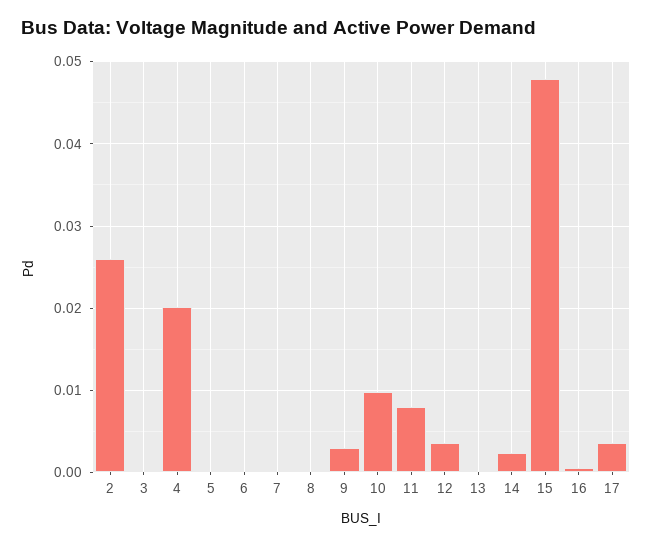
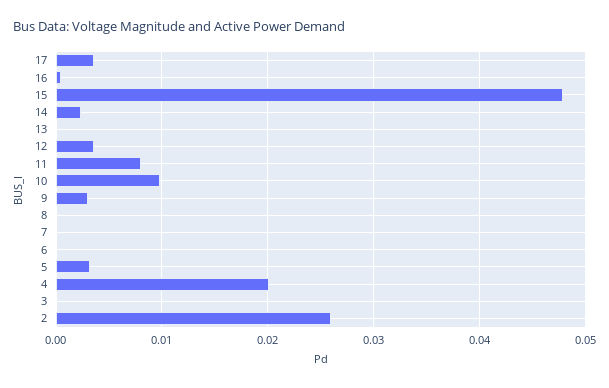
  {
    "2": 0.026,
    "3": 0,
    "4": 0.02,
-   "5": 0,
+   "5": 0.003,
    "6": 0,
    "7": 0,
    "8": 0,
    "9": 0.003,
    "10": 0.01,
    "11": 0.008,
    "12": 0.004,
    "13": 0,
    "14": 0.002,
    "15": 0.048,
    "16": 0.001,
    "17": 0.004
  }

